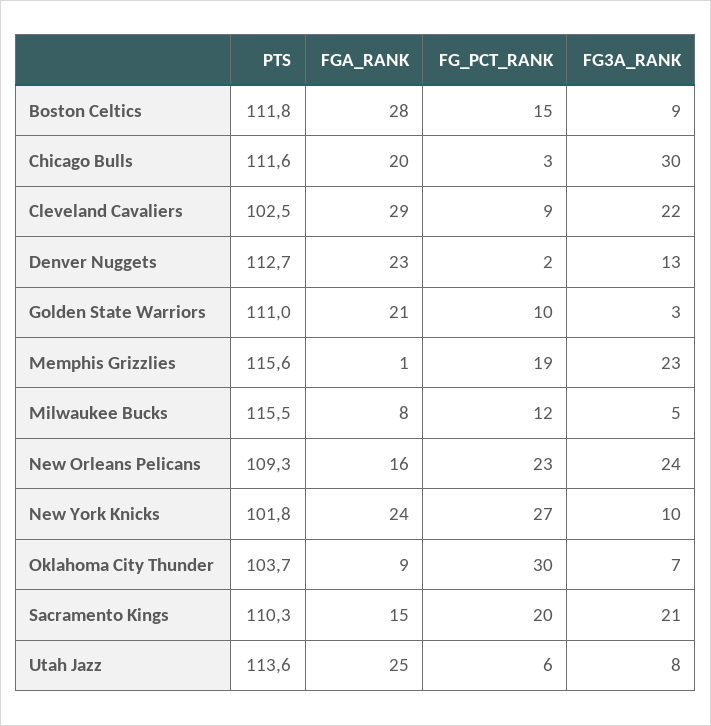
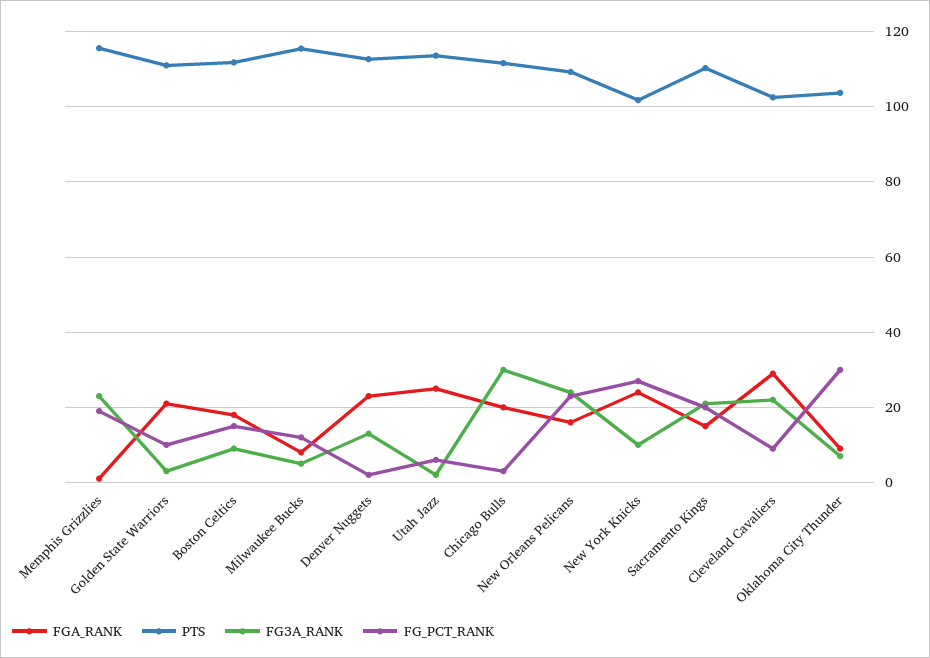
  {
    "PTS": {
      "Boston Celtics": 111.8,
      "Chicago Bulls": 111.6,
      "Cleveland Cavaliers": 102.5,
      "Denver Nuggets": 112.7,
      "Golden State Warriors": 111,
      "Memphis Grizzlies": 115.6,
      "Milwaukee Bucks": 115.5,
      "New Orleans Pelicans": 109.3,
      "New York Knicks": 101.8,
      "Oklahoma City Thunder": 103.7,
      "Sacramento Kings": 110.3,
      "Utah Jazz": 113.6
    },
    "FGA_RANK": {
-     "Boston Celtics": 28,
+     "Boston Celtics": 18,
      "Chicago Bulls": 20,
      "Cleveland Cavaliers": 29,
      "Denver Nuggets": 23,
      "Golden State Warriors": 21,
      "Memphis Grizzlies": 1,
      "Milwaukee Bucks": 8,
      "New Orleans Pelicans": 16,
      "New York Knicks": 24,
      "Oklahoma City Thunder": 9,
      "Sacramento Kings": 15,
      "Utah Jazz": 25
    },
    "FG_PCT_RANK": {
      "Boston Celtics": 15,
      "Chicago Bulls": 3,
      "Cleveland Cavaliers": 9,
      "Denver Nuggets": 2,
      "Golden State Warriors": 10,
      "Memphis Grizzlies": 19,
      "Milwaukee Bucks": 12,
      "New Orleans Pelicans": 23,
      "New York Knicks": 27,
      "Oklahoma City Thunder": 30,
      "Sacramento Kings": 20,
      "Utah Jazz": 6
    },
    "FG3A_RANK": {
      "Boston Celtics": 9,
      "Chicago Bulls": 30,
      "Cleveland Cavaliers": 22,
      "Denver Nuggets": 13,
      "Golden State Warriors": 3,
      "Memphis Grizzlies": 23,
      "Milwaukee Bucks": 5,
      "New Orleans Pelicans": 24,
      "New York Knicks": 10,
      "Oklahoma City Thunder": 7,
      "Sacramento Kings": 21,
-     "Utah Jazz": 8
+     "Utah Jazz": 2
    }
  }

